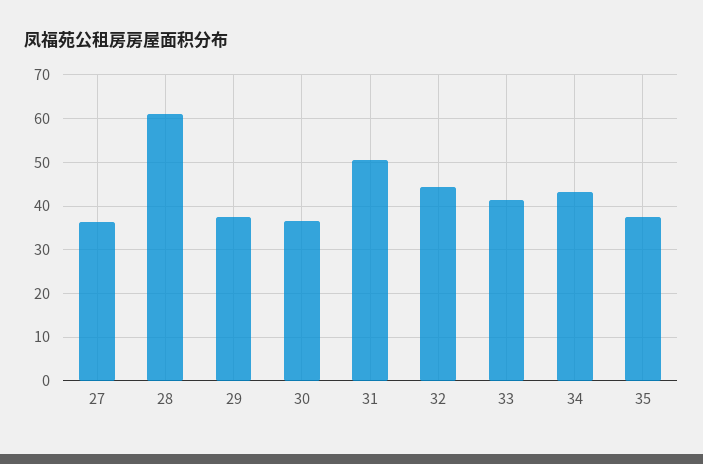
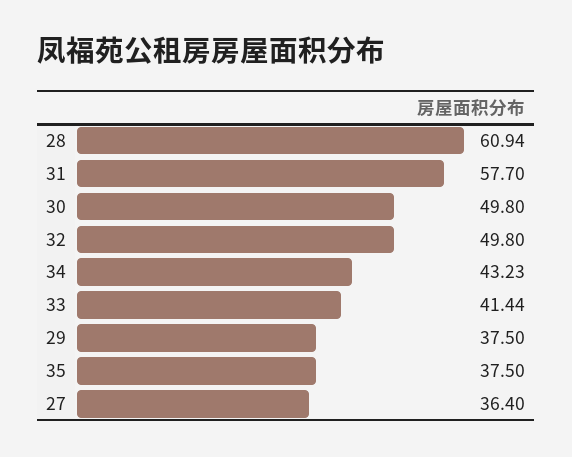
  {
    "27": 36.4,
    "28": 60.94,
    "29": 37.5,
-   "30": 36,
+   "30": 49.8,
-   "31": 50,
+   "31": 57.7,
-   "32": 44,
+   "32": 49.8,
    "33": 41.44,
    "34": 43.23,
    "35": 37.5
  }

